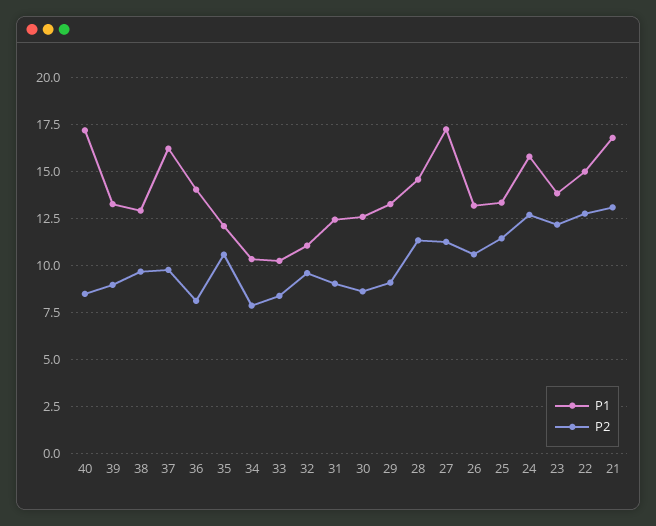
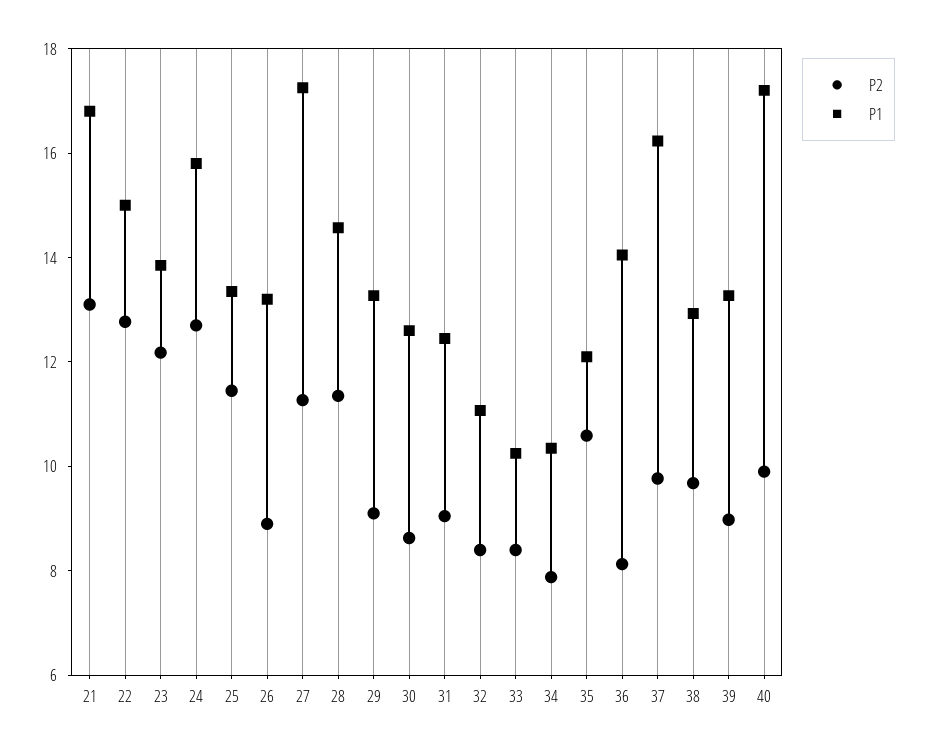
  {
    "P1": {
      "40": 17,
      "39": 13.5,
      "38": 13,
      "37": 16,
      "36": 14,
      "35": 12,
      "34": 10.5,
      "33": 10.5,
      "32": 11,
      "31": 12.5,
      "30": 12.5,
      "29": 13.5,
      "28": 14.5,
      "27": 17.5,
      "26": 13,
      "25": 13.5,
      "24": 16,
      "23": 14,
      "22": 15,
      "21": 17
    },
    "P2": {
-     "40": 8.5,
+     "40": 10,
      "39": 9,
      "38": 9.5,
      "37": 10,
      "36": 8,
      "35": 10.5,
      "34": 8,
      "33": 8.5,
-     "32": 9.5,
+     "32": 8.5,
      "31": 9,
      "30": 8.5,
      "29": 9,
      "28": 11.5,
      "27": 11.5,
-     "26": 10.5,
+     "26": 9,
      "25": 11.5,
      "24": 12.5,
      "23": 12,
      "22": 13,
      "21": 13
    }
  }

